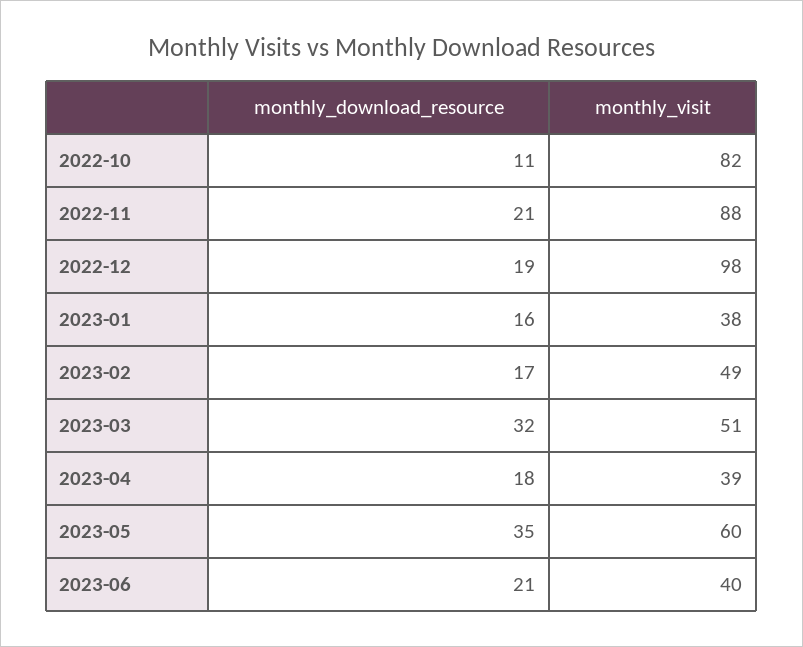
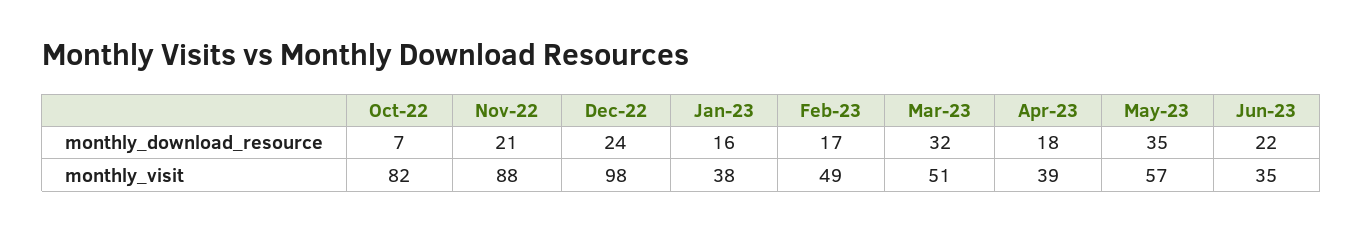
  {
    "monthly_download_resource": {
-     "2022-10": 11,
+     "2022-10": 7,
      "2022-11": 21,
-     "2022-12": 19,
+     "2022-12": 24,
      "2023-01": 16,
      "2023-02": 17,
      "2023-03": 32,
      "2023-04": 18,
      "2023-05": 35,
-     "2023-06": 21
+     "2023-06": 22
    },
    "monthly_visit": {
      "2022-10": 82,
      "2022-11": 88,
      "2022-12": 98,
      "2023-01": 38,
      "2023-02": 49,
      "2023-03": 51,
      "2023-04": 39,
-     "2023-05": 60,
+     "2023-05": 57,
-     "2023-06": 40
+     "2023-06": 35
    }
  }

